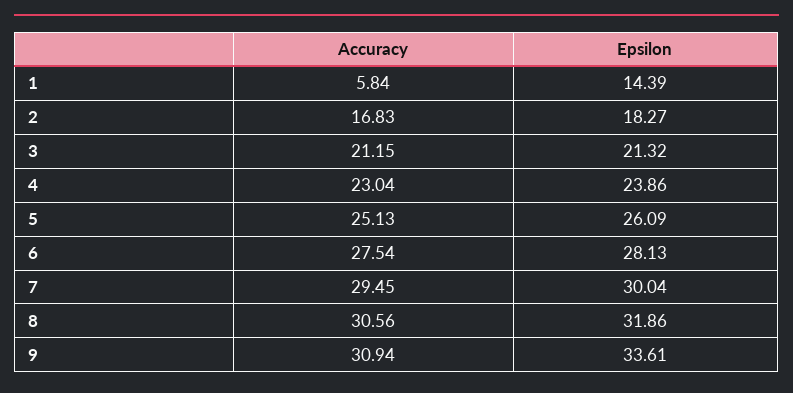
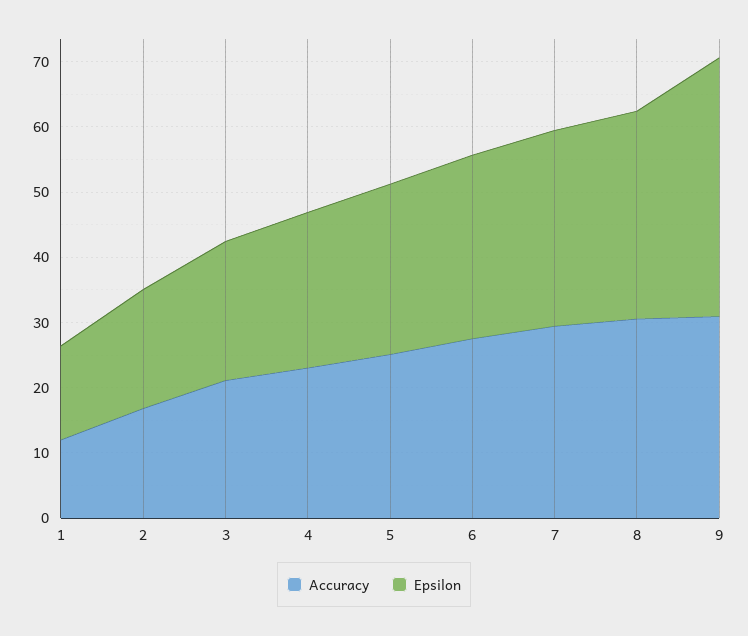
  {
    "Accuracy": {
-     "1": 5.84,
+     "1": 12,
      "2": 16.83,
      "3": 21.15,
      "4": 23.04,
      "5": 25.13,
      "6": 27.54,
      "7": 29.45,
      "8": 30.56,
      "9": 30.94
    },
    "Epsilon": {
      "1": 14.39,
      "2": 18.27,
      "3": 21.32,
      "4": 23.86,
      "5": 26.09,
      "6": 28.13,
      "7": 30.04,
      "8": 31.86,
-     "9": 33.61
+     "9": 40
    }
  }

